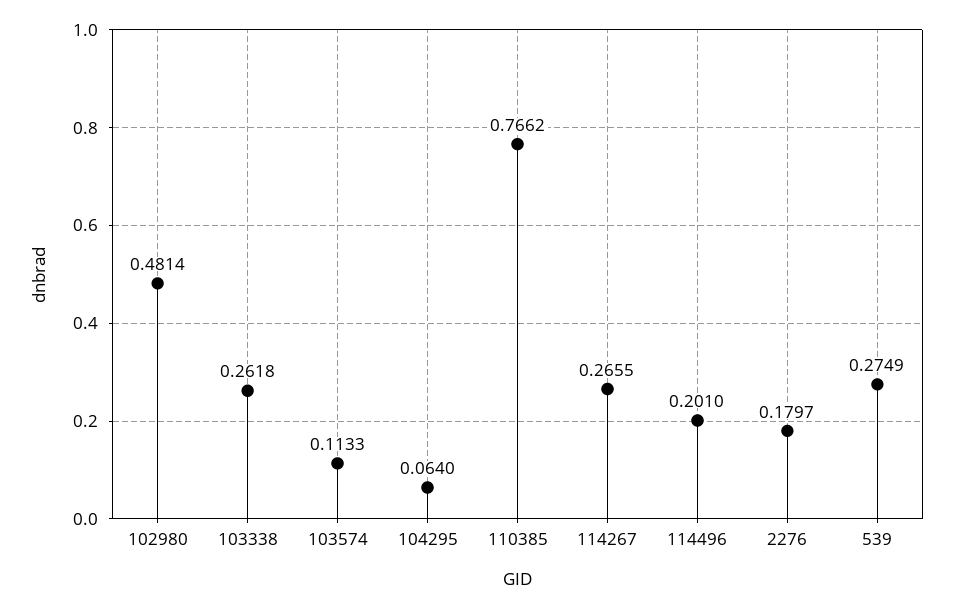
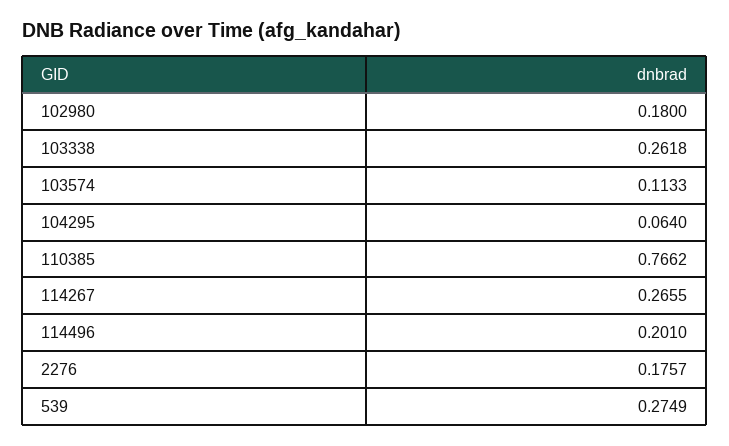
  {
-   "102980": 0.4814,
+   "102980": 0.18,
    "103338": 0.2618,
    "103574": 0.1133,
    "104295": 0.064,
    "110385": 0.7662,
    "114267": 0.2655,
    "114496": 0.201,
-   "2276": 0.1797,
+   "2276": 0.1757,
    "539": 0.2749
  }

